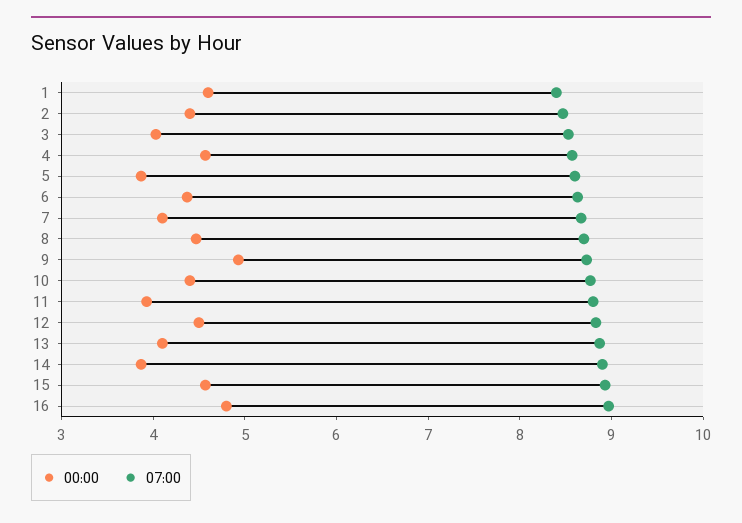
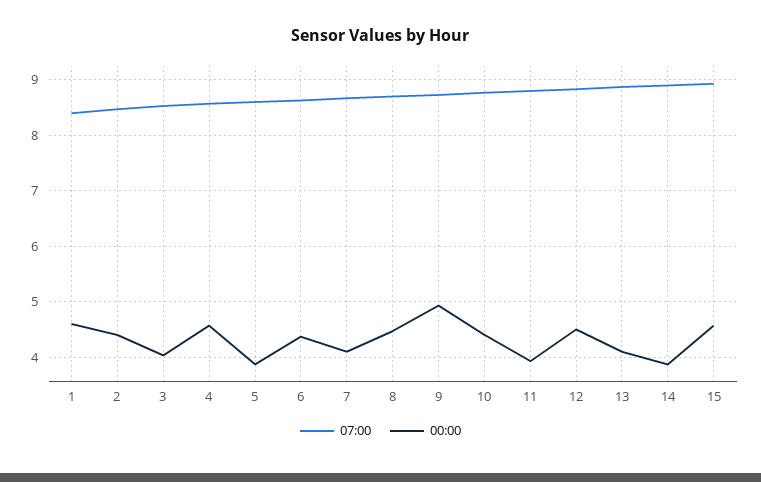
  {
    "00:00": {
      "1": 4.6,
      "2": 4.4,
      "3": 4,
      "4": 4.6,
      "5": 3.8,
      "6": 4.4,
      "7": 4.2,
      "8": 4.4,
      "9": 5,
      "10": 4.4,
      "11": 4,
      "12": 4.6,
      "13": 4.2,
      "14": 3.8,
-     "15": 4.6,
+     "15": 4.6
-     "16": 4.8
    },
    "07:00": {
      "1": 8.4,
      "2": 8.4,
      "3": 8.6,
      "4": 8.6,
      "5": 8.6,
      "6": 8.6,
      "7": 8.6,
      "8": 8.8,
      "9": 8.8,
      "10": 8.8,
      "11": 8.8,
      "12": 8.8,
      "13": 8.8,
      "14": 9,
-     "15": 9,
+     "15": 9
-     "16": 9
    }
  }

